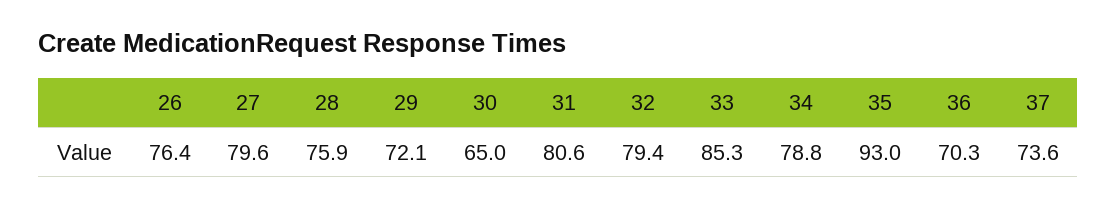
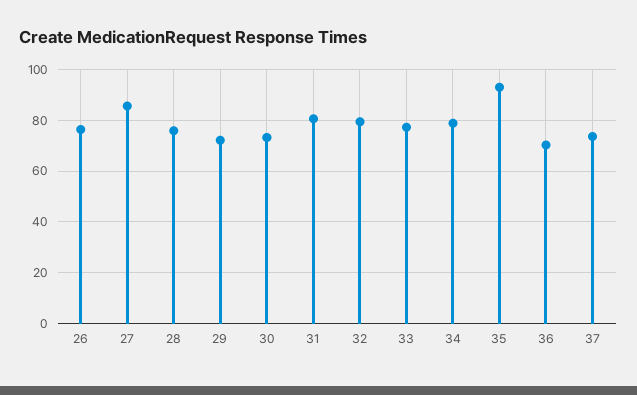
  {
    "26": 76.4,
-   "27": 79.6,
+   "27": 85,
    "28": 75.9,
    "29": 72.1,
-   "30": 65,
+   "30": 72.5,
    "31": 80.6,
    "32": 79.4,
-   "33": 85.3,
+   "33": 77.5,
    "34": 78.8,
    "35": 93,
    "36": 70.3,
    "37": 73.6
  }

